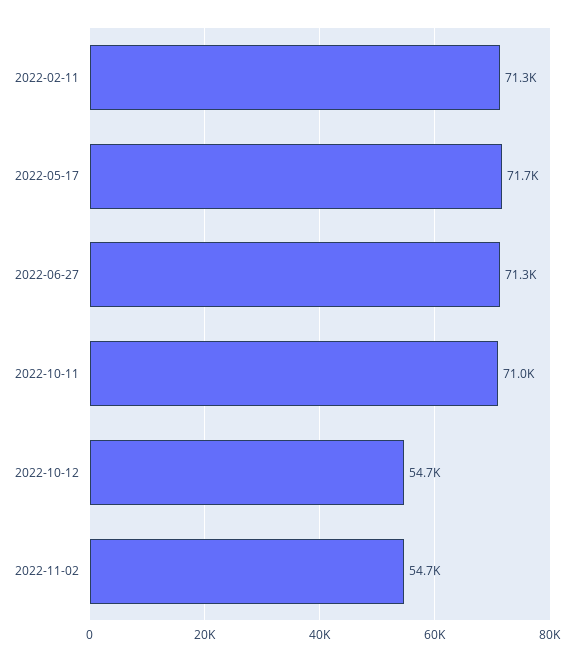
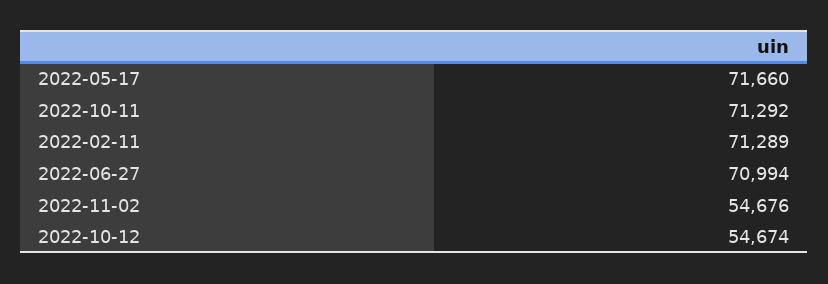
  {
    "2022-02-11": 71289,
    "2022-05-17": 71660,
-   "2022-06-27": 71300,
+   "2022-06-27": 70994,
-   "2022-10-11": 71000,
+   "2022-10-11": 71292,
    "2022-10-12": 54674,
    "2022-11-02": 54676
  }

